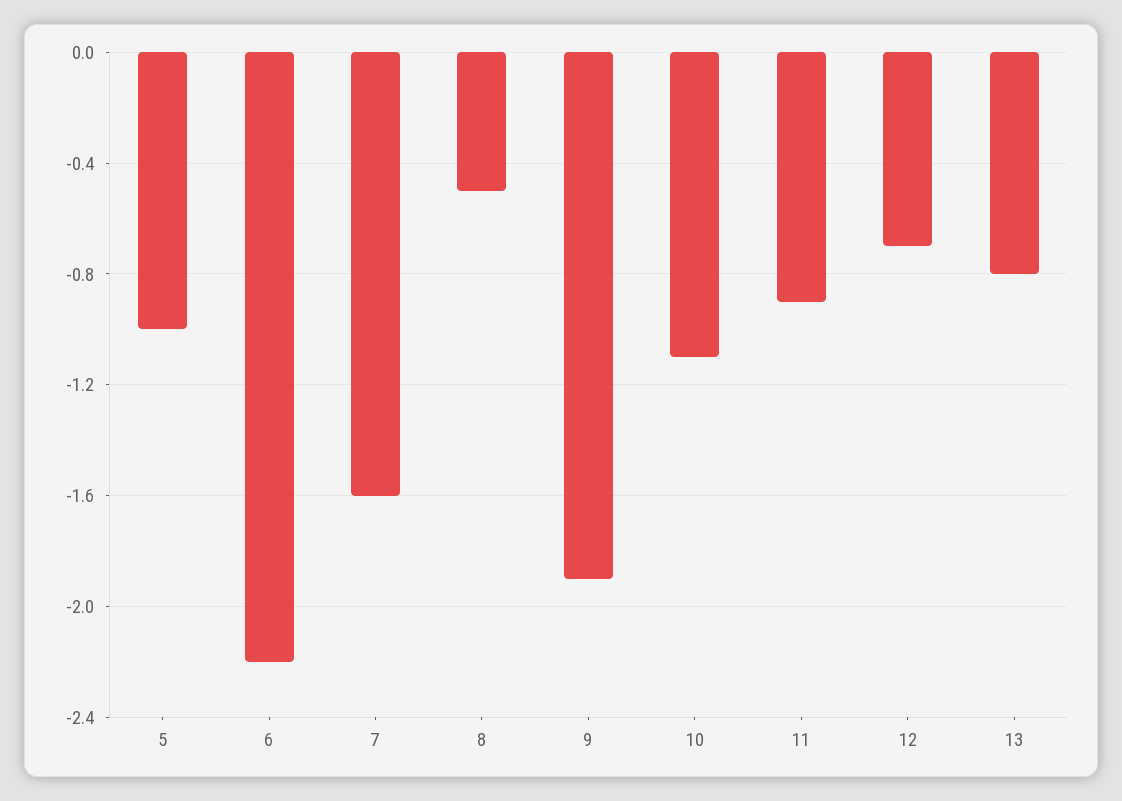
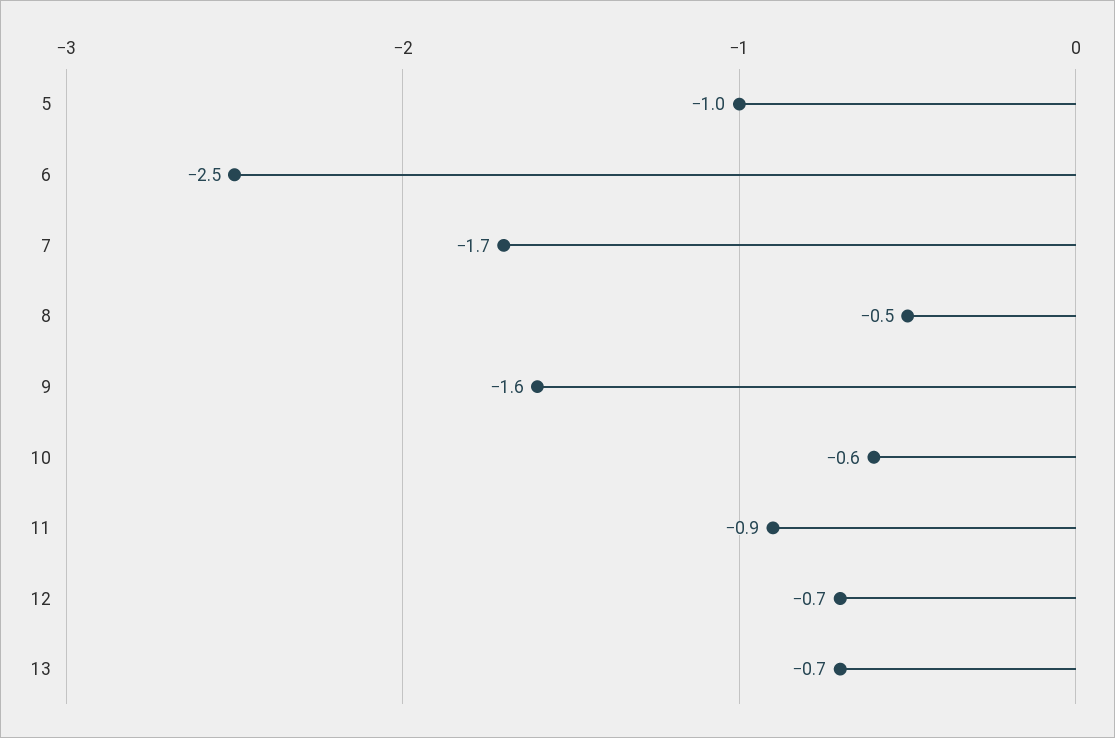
  {
    "5": -1,
-   "6": -2.2,
+   "6": -2.5,
-   "7": -1.6,
+   "7": -1.7,
    "8": -0.5,
-   "9": -1.9,
+   "9": -1.6,
-   "10": -1.1,
+   "10": -0.6,
    "11": -0.9,
    "12": -0.7,
-   "13": -0.8
+   "13": -0.7
  }

